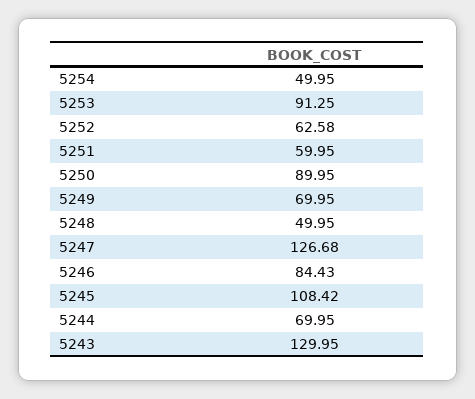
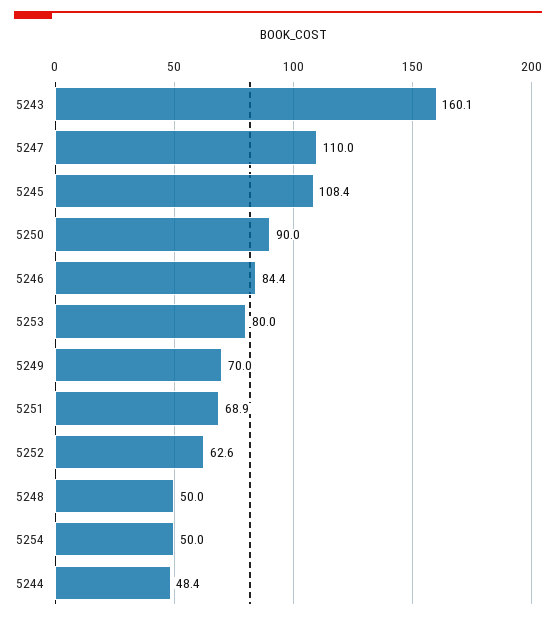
  {
    "5254": 49.95,
-   "5253": 91.25,
+   "5253": 80,
    "5252": 62.58,
-   "5251": 59.95,
+   "5251": 68.9,
    "5250": 89.95,
    "5249": 69.95,
    "5248": 49.95,
-   "5247": 126.68,
+   "5247": 110,
    "5246": 84.43,
    "5245": 108.42,
-   "5244": 69.95,
+   "5244": 48.4,
-   "5243": 129.95
+   "5243": 160.1
  }

